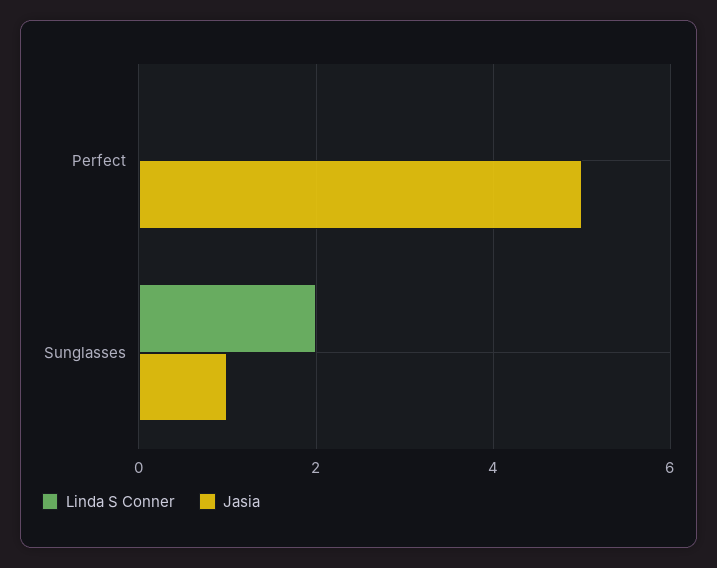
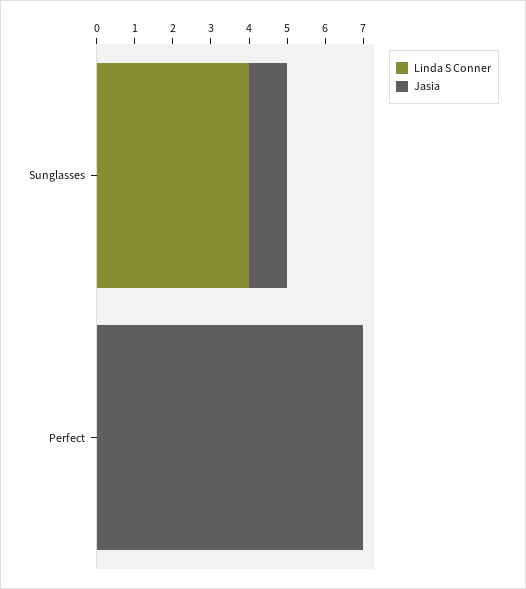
  {
    "Linda S Conner": {
      "Perfect": 0,
-     "Sunglasses": 2
+     "Sunglasses": 4
    },
    "Jasia": {
-     "Perfect": 5,
+     "Perfect": 7,
      "Sunglasses": 1
    }
  }

